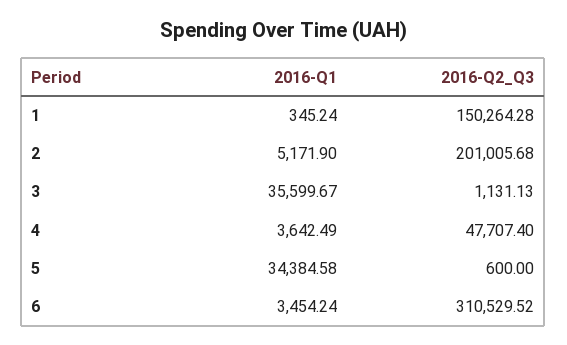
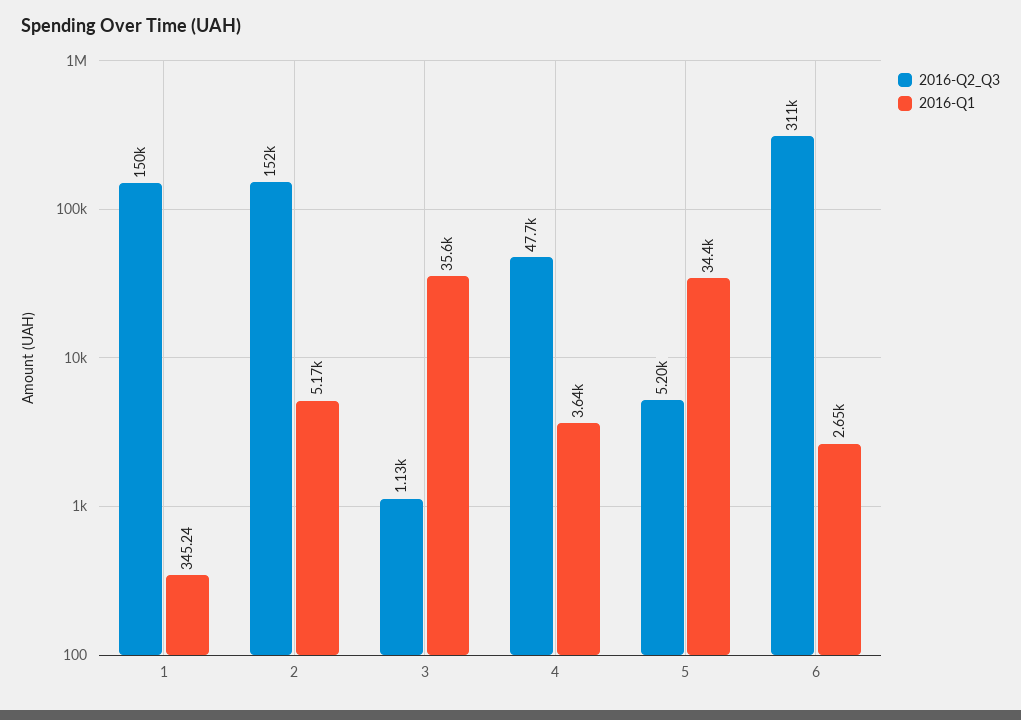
  {
    "2016-Q1": {
      "1": 345.24,
      "2": 5171.9,
      "3": 35599.67,
      "4": 3642.49,
      "5": 34384.58,
-     "6": 3454.24
+     "6": 2650
    },
    "2016-Q2_Q3": {
      "1": 150264.28,
-     "2": 201005.68,
+     "2": 152000,
      "3": 1131.13,
      "4": 47707.4,
-     "5": 600,
+     "5": 5200,
      "6": 310529.52
    }
  }

